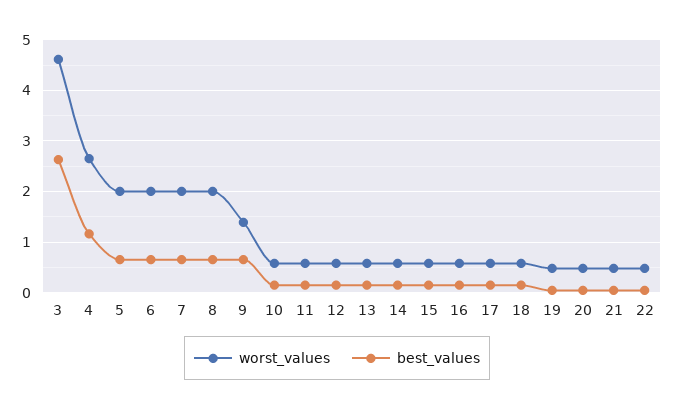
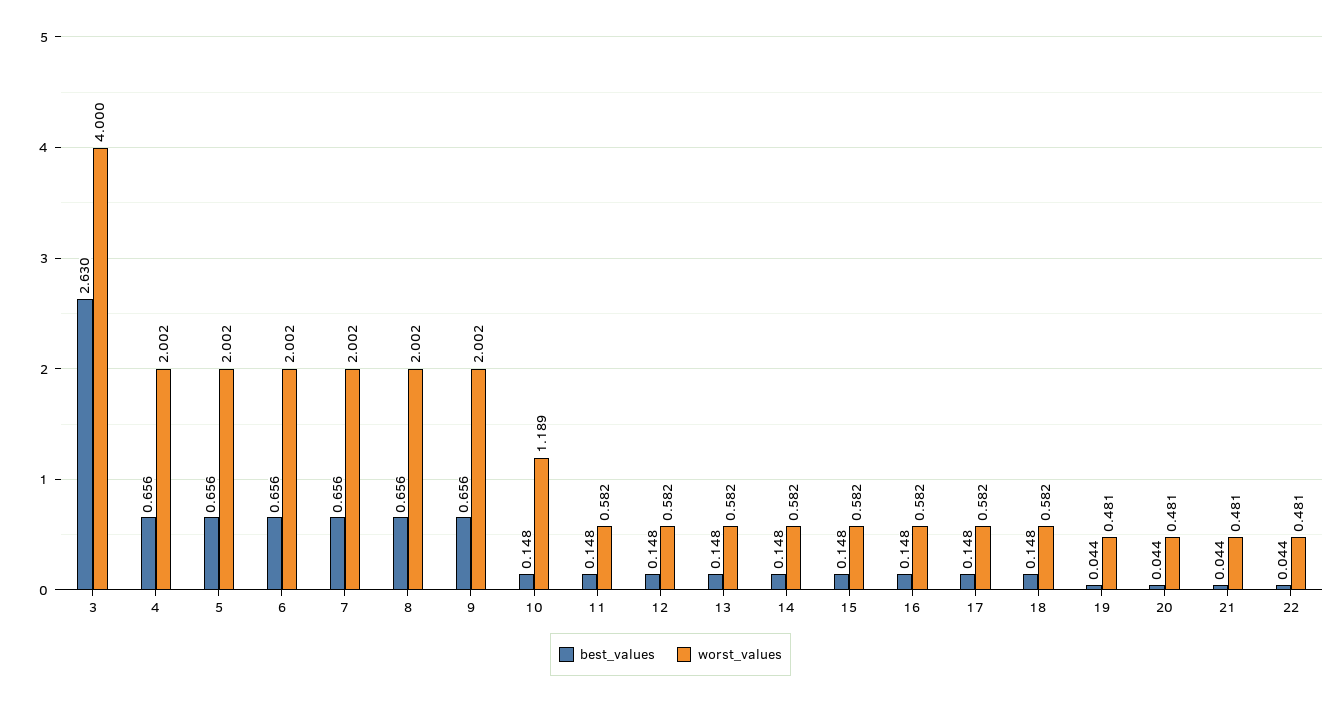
  {
    "worst_values": {
-     "3": 4.6,
+     "3": 4,
-     "4": 2.6,
+     "4": 2.002,
      "5": 2.002,
      "6": 2.002,
      "7": 2.002,
      "8": 2.002,
-     "9": 1.4,
+     "9": 2.002,
-     "10": 0.6,
+     "10": 1.189,
      "11": 0.582,
      "12": 0.582,
      "13": 0.582,
      "14": 0.582,
      "15": 0.582,
      "16": 0.582,
      "17": 0.582,
      "18": 0.582,
      "19": 0.481,
      "20": 0.481,
      "21": 0.481,
      "22": 0.481
    },
    "best_values": {
      "3": 2.63,
-     "4": 1.2,
+     "4": 0.656,
      "5": 0.656,
      "6": 0.656,
      "7": 0.656,
      "8": 0.656,
      "9": 0.656,
      "10": 0.148,
      "11": 0.148,
      "12": 0.148,
      "13": 0.148,
      "14": 0.148,
      "15": 0.148,
      "16": 0.148,
      "17": 0.148,
      "18": 0.148,
      "19": 0.044,
      "20": 0.044,
      "21": 0.044,
      "22": 0.044
    }
  }

